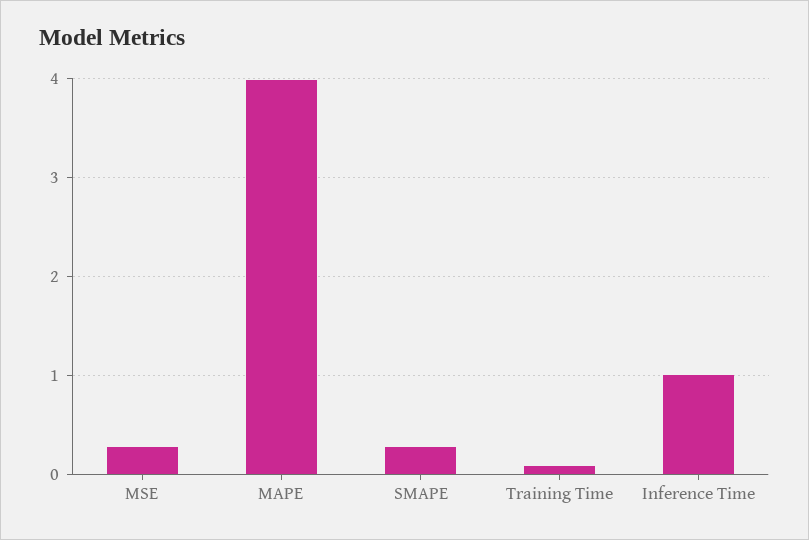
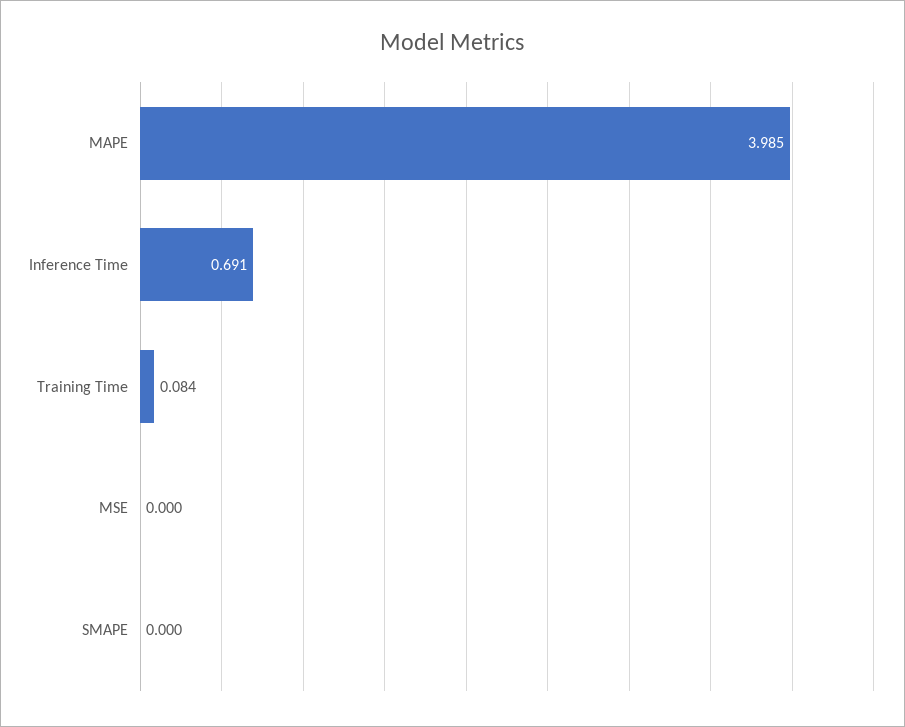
  {
-   "MSE": 0.3,
+   "MSE": 0,
    "MAPE": 3.985,
-   "SMAPE": 0.3,
+   "SMAPE": 0,
    "Training Time": 0.084,
-   "Inference Time": 1
+   "Inference Time": 0.691
  }

